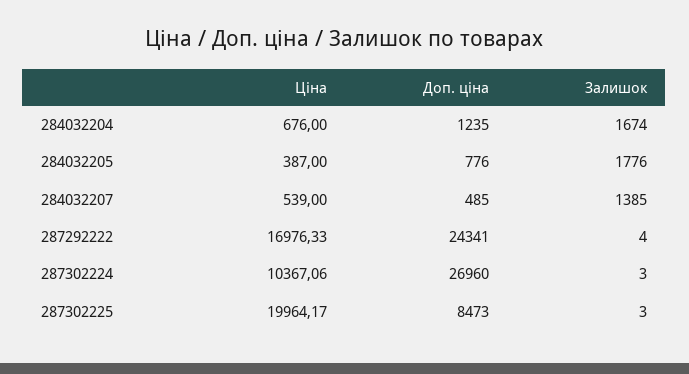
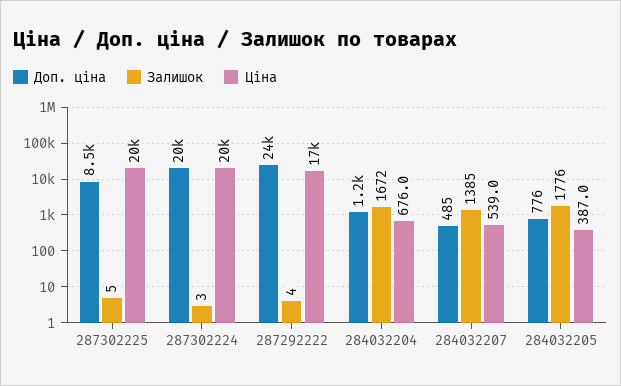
  {
    "Ціна": {
      "284032204": 676,
      "284032205": 387,
      "284032207": 539,
      "287292222": 16976.33,
-     "287302224": 10367.06,
+     "287302224": 20000,
      "287302225": 19964.17
    },
    "Доп. ціна": {
      "284032204": 1235,
      "284032205": 776,
      "284032207": 485,
      "287292222": 24341,
-     "287302224": 26960,
+     "287302224": 20000,
      "287302225": 8473
    },
    "Залишок": {
-     "284032204": 1674,
+     "284032204": 1672,
      "284032205": 1776,
      "284032207": 1385,
      "287292222": 4,
      "287302224": 3,
-     "287302225": 3
+     "287302225": 5
    }
  }

